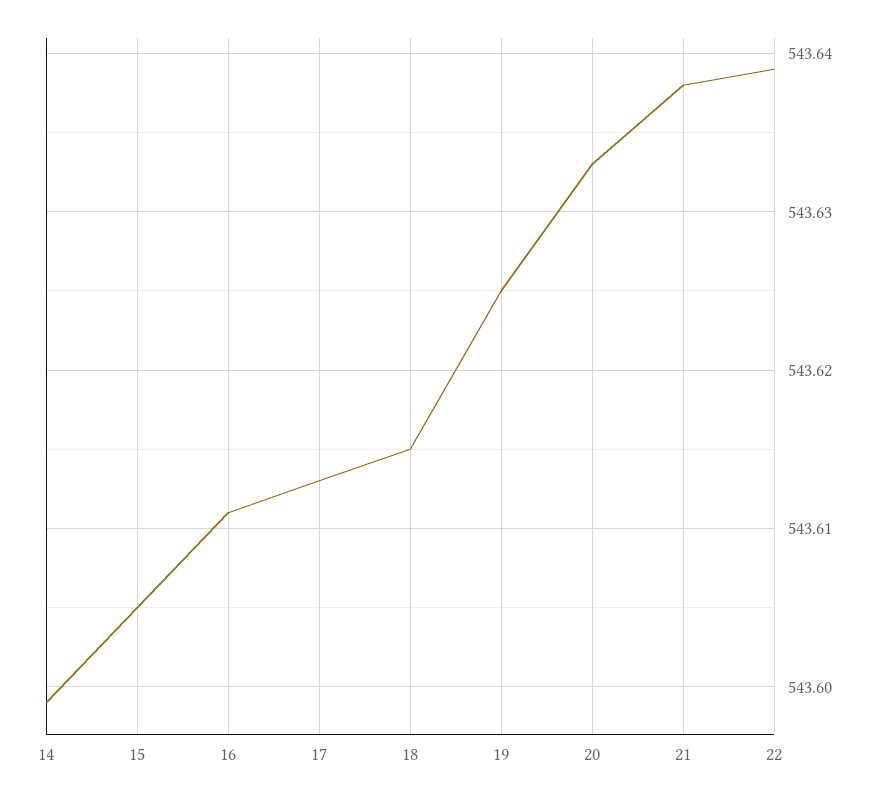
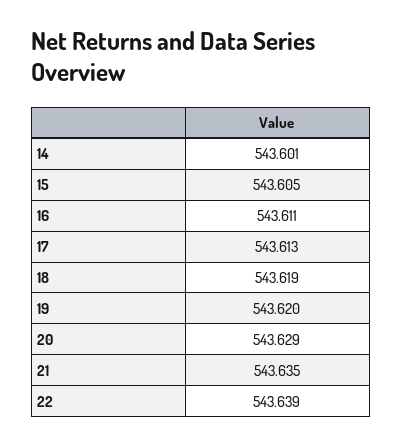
  {
-   "14": 543.599,
+   "14": 543.601,
    "15": 543.605,
    "16": 543.611,
    "17": 543.613,
-   "18": 543.615,
+   "18": 543.619,
-   "19": 543.625,
+   "19": 543.62,
-   "20": 543.633,
+   "20": 543.629,
-   "21": 543.638,
+   "21": 543.635,
    "22": 543.639
  }

